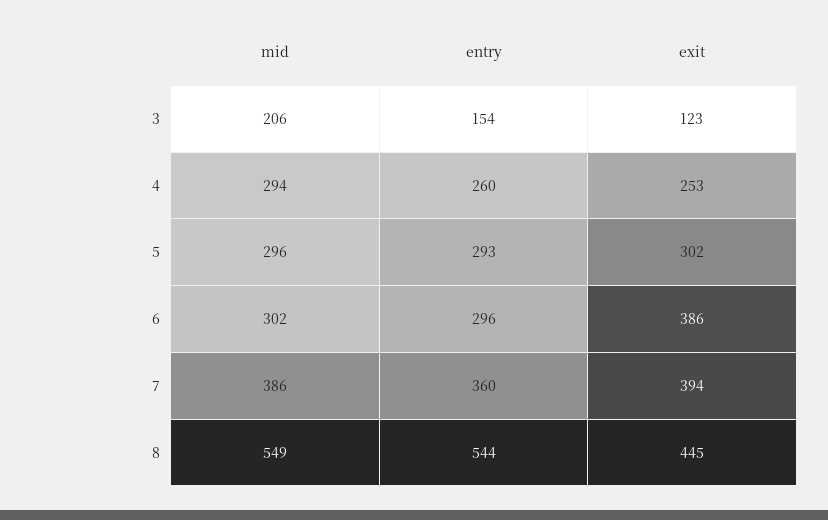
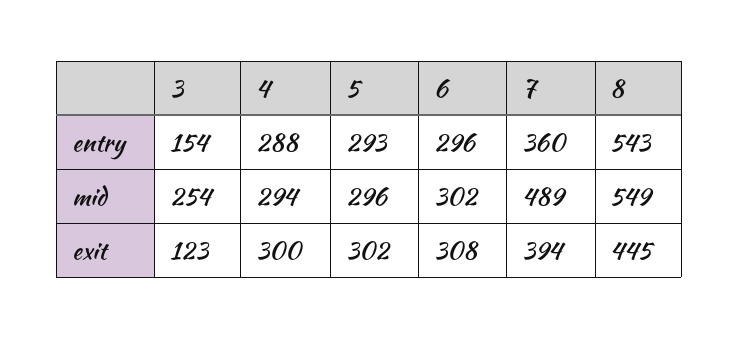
  {
    "mid": {
-     "3": 206,
+     "3": 254,
      "4": 294,
      "5": 296,
      "6": 302,
-     "7": 386,
+     "7": 489,
      "8": 549
    },
    "entry": {
      "3": 154,
-     "4": 260,
+     "4": 288,
      "5": 293,
      "6": 296,
      "7": 360,
-     "8": 544
+     "8": 543
    },
    "exit": {
      "3": 123,
-     "4": 253,
+     "4": 300,
      "5": 302,
-     "6": 386,
+     "6": 308,
      "7": 394,
      "8": 445
    }
  }

